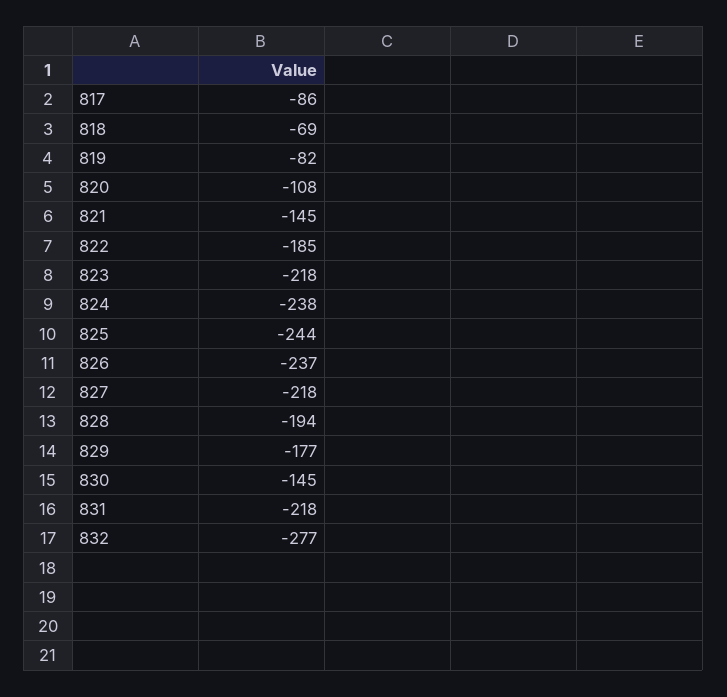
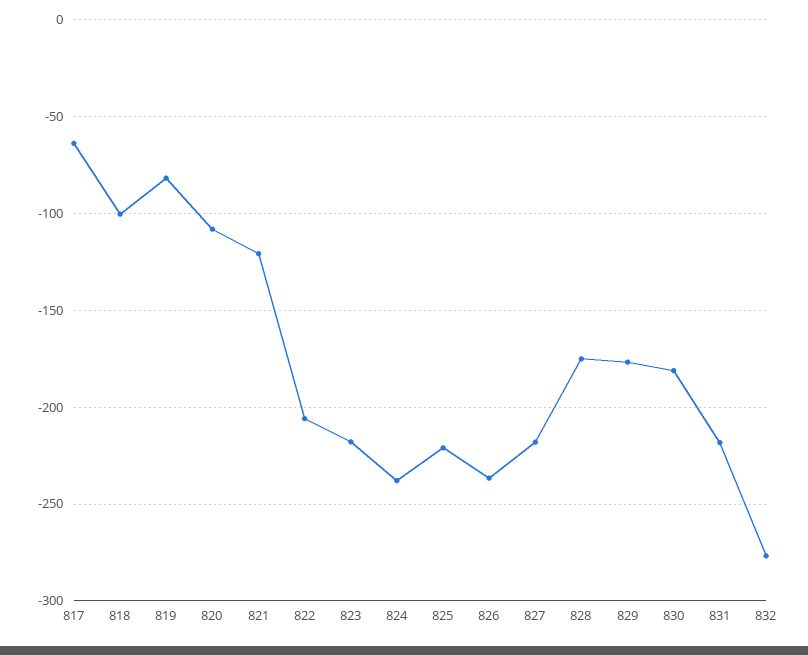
  {
-   "817": -86,
+   "817": -65,
-   "818": -69,
+   "818": -100,
    "819": -82,
    "820": -108,
-   "821": -145,
+   "821": -120,
-   "822": -185,
+   "822": -205,
    "823": -218,
    "824": -238,
-   "825": -244,
+   "825": -220,
    "826": -237,
    "827": -218,
-   "828": -194,
+   "828": -175,
    "829": -177,
-   "830": -145,
+   "830": -180,
    "831": -218,
    "832": -277
  }

